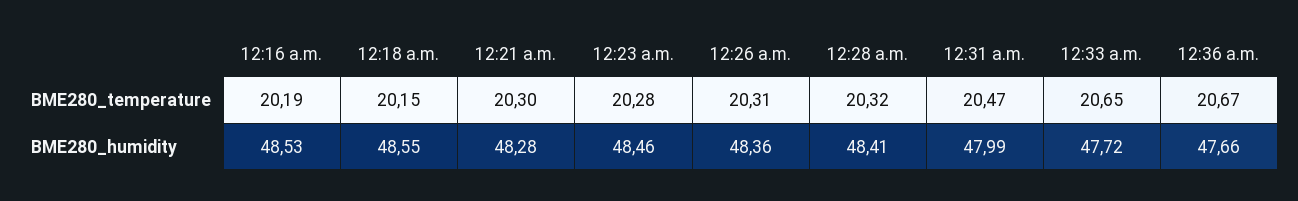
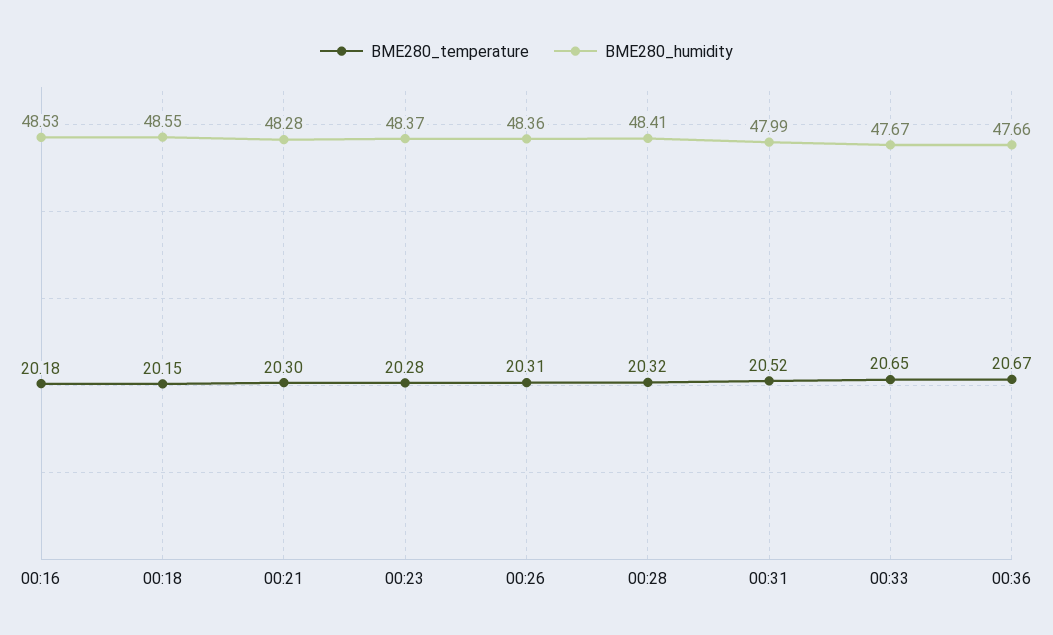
  {
    "BME280_temperature": {
-     "12:16 a.m.": 20.19,
+     "12:16 a.m.": 20.18,
      "12:18 a.m.": 20.15,
      "12:21 a.m.": 20.3,
      "12:23 a.m.": 20.28,
      "12:26 a.m.": 20.31,
      "12:28 a.m.": 20.32,
-     "12:31 a.m.": 20.47,
+     "12:31 a.m.": 20.52,
      "12:33 a.m.": 20.65,
      "12:36 a.m.": 20.67
    },
    "BME280_humidity": {
      "12:16 a.m.": 48.53,
      "12:18 a.m.": 48.55,
      "12:21 a.m.": 48.28,
-     "12:23 a.m.": 48.46,
+     "12:23 a.m.": 48.37,
      "12:26 a.m.": 48.36,
      "12:28 a.m.": 48.41,
      "12:31 a.m.": 47.99,
-     "12:33 a.m.": 47.72,
+     "12:33 a.m.": 47.67,
      "12:36 a.m.": 47.66
    }
  }

